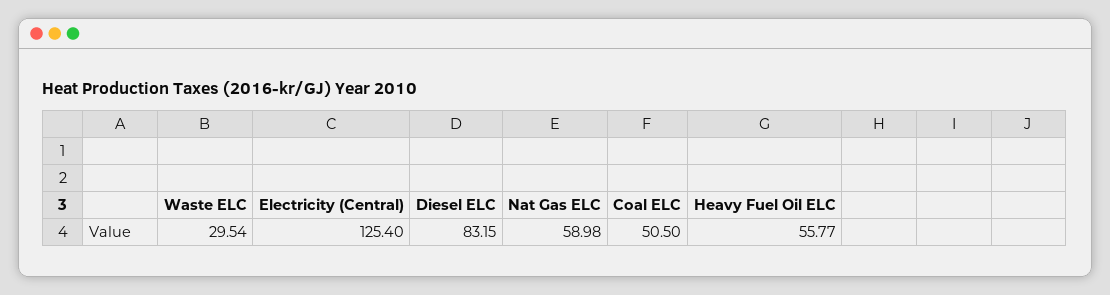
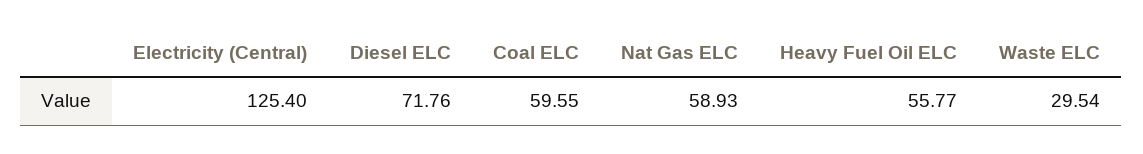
  {
    "Waste ELC": 29.54,
    "Electricity (Central)": 125.4,
-   "Diesel ELC": 83.15,
+   "Diesel ELC": 71.76,
-   "Nat Gas ELC": 58.98,
+   "Nat Gas ELC": 58.93,
-   "Coal ELC": 50.5,
+   "Coal ELC": 59.55,
    "Heavy Fuel Oil ELC": 55.77
  }

